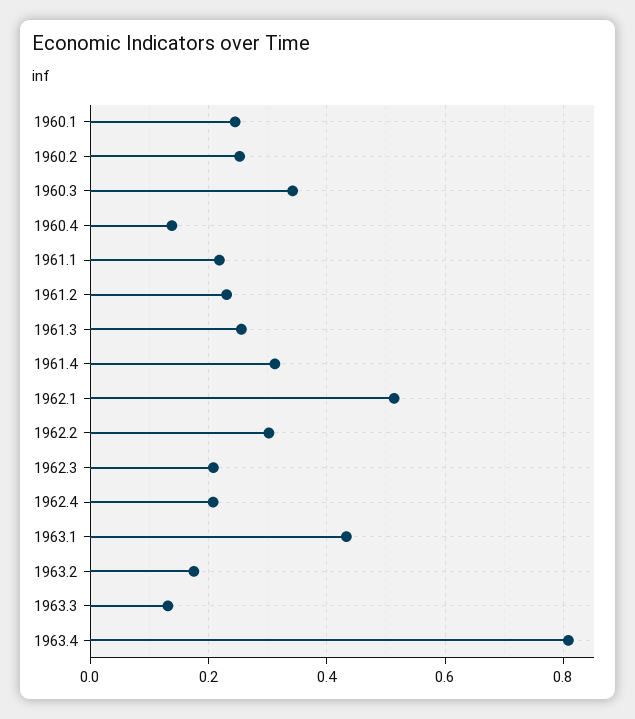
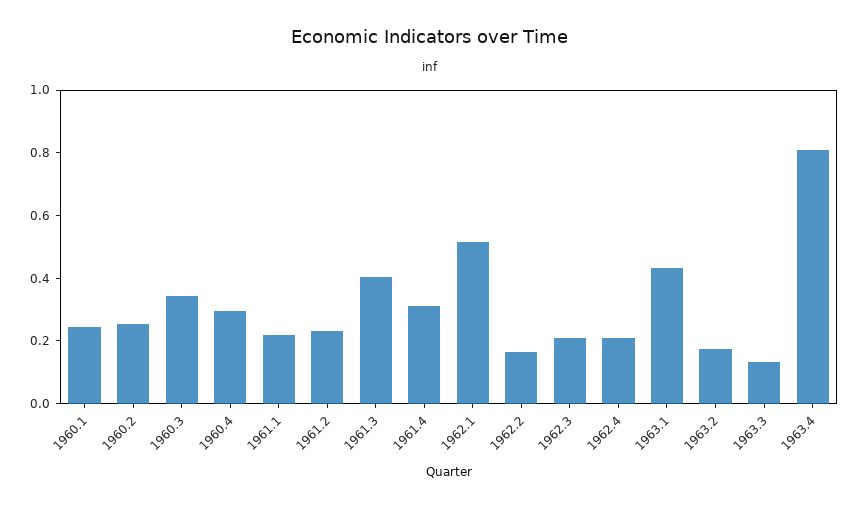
  {
    "1960.1": 0.24,
    "1960.2": 0.26,
    "1960.3": 0.34,
-   "1960.4": 0.14,
+   "1960.4": 0.3,
    "1961.1": 0.22,
    "1961.2": 0.24,
-   "1961.3": 0.26,
+   "1961.3": 0.4,
    "1961.4": 0.32,
    "1962.1": 0.52,
-   "1962.2": 0.3,
+   "1962.2": 0.15,
    "1962.3": 0.2,
    "1962.4": 0.2,
    "1963.1": 0.44,
    "1963.2": 0.18,
    "1963.3": 0.14,
    "1963.4": 0.8
  }

